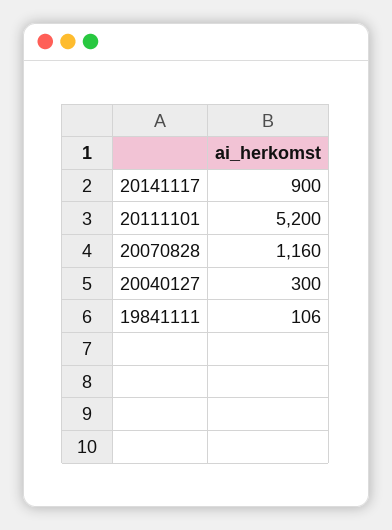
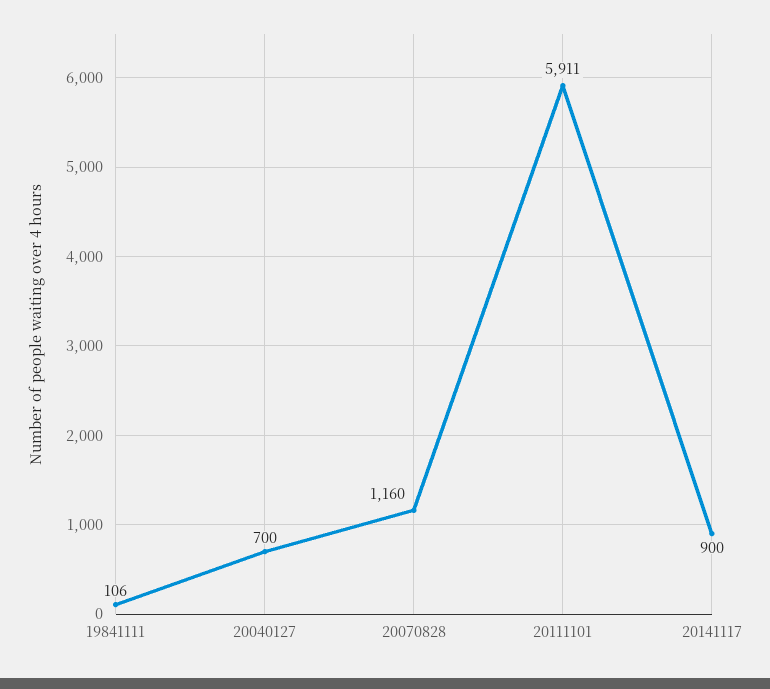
  {
    "20141117": 900,
-   "20111101": 5200,
+   "20111101": 5911,
    "20070828": 1160,
-   "20040127": 300,
+   "20040127": 700,
    "19841111": 106
  }

